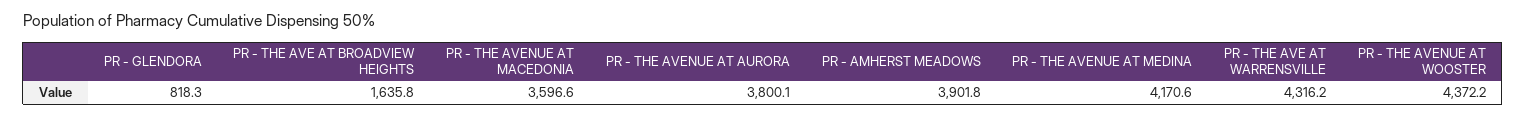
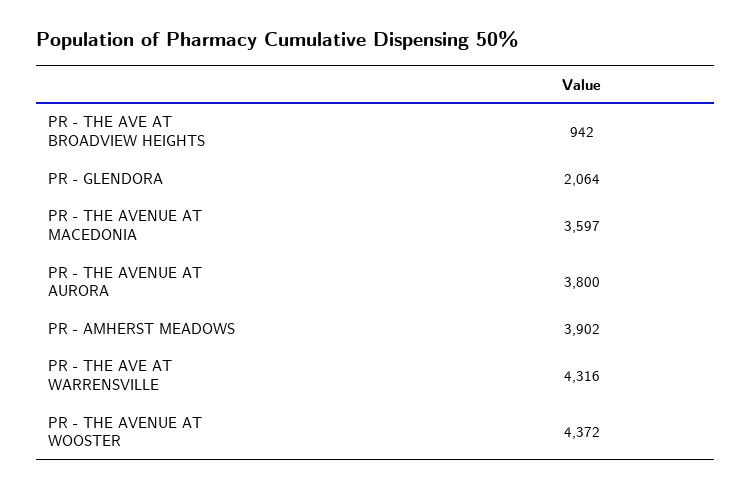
  {
-   "PR - GLENDORA": 818.3,
+   "PR - GLENDORA": 2064,
-   "PR - THE AVE AT BROADVIEW HEIGHTS": 1635.8,
+   "PR - THE AVE AT BROADVIEW HEIGHTS": 942,
    "PR - THE AVENUE AT MACEDONIA": 3596.6,
    "PR - THE AVENUE AT AURORA": 3800.1,
    "PR - AMHERST MEADOWS": 3901.8,
-   "PR - THE AVENUE AT MEDINA": 4170.6,
    "PR - THE AVE AT WARRENSVILLE": 4316.2,
    "PR - THE AVENUE AT WOOSTER": 4372.2
  }

